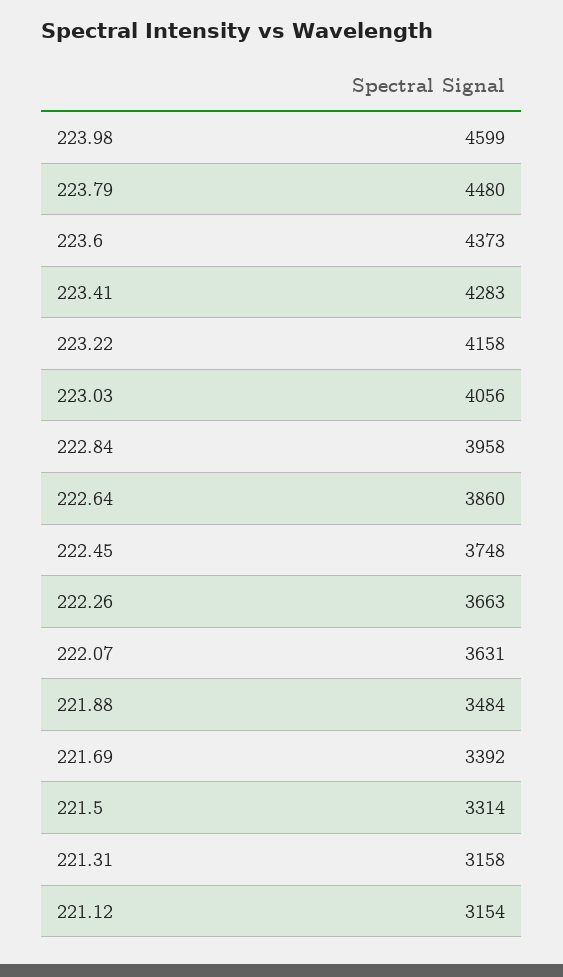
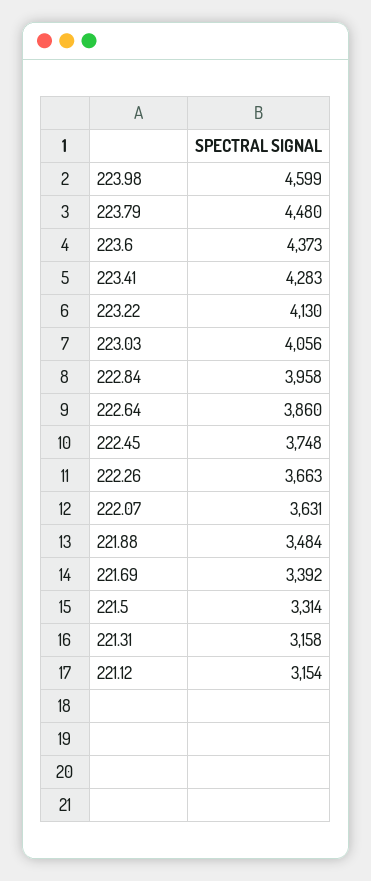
  {
    "223.98": 4599,
    "223.79": 4480,
    "223.6": 4373,
    "223.41": 4283,
-   "223.22": 4158,
+   "223.22": 4130,
    "223.03": 4056,
    "222.84": 3958,
    "222.64": 3860,
    "222.45": 3748,
    "222.26": 3663,
    "222.07": 3631,
    "221.88": 3484,
    "221.69": 3392,
    "221.5": 3314,
    "221.31": 3158,
    "221.12": 3154
  }

